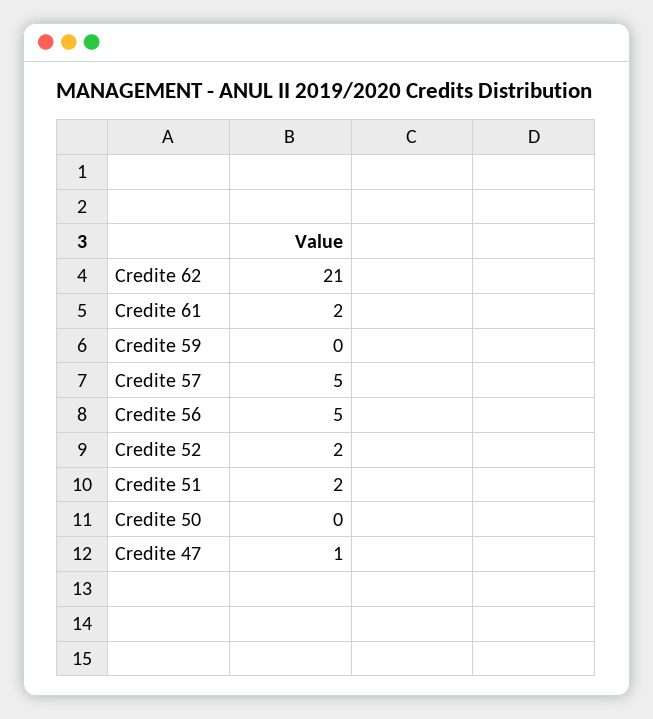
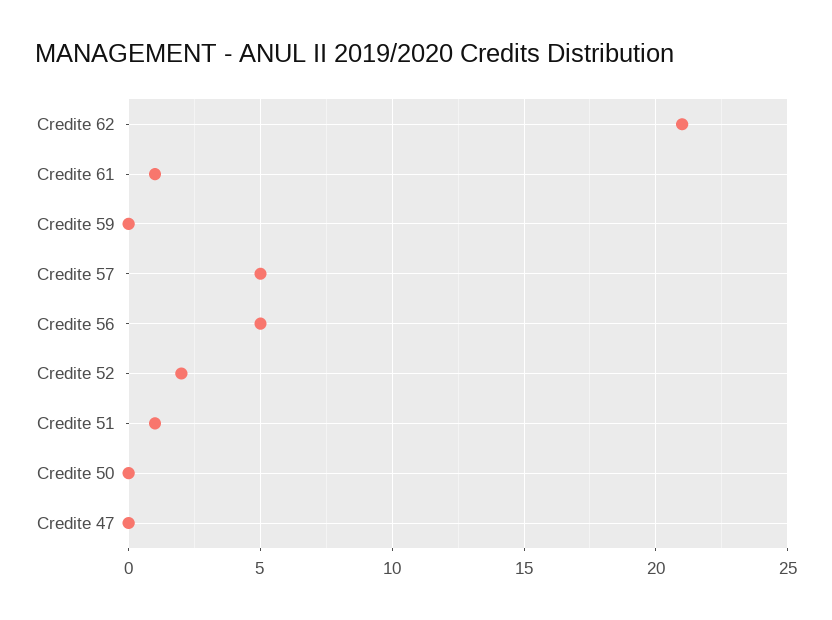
  {
    "Credite 62": 21,
-   "Credite 61": 2,
+   "Credite 61": 1,
    "Credite 59": 0,
    "Credite 57": 5,
    "Credite 56": 5,
    "Credite 52": 2,
-   "Credite 51": 2,
+   "Credite 51": 1,
    "Credite 50": 0,
-   "Credite 47": 1
+   "Credite 47": 0
  }

